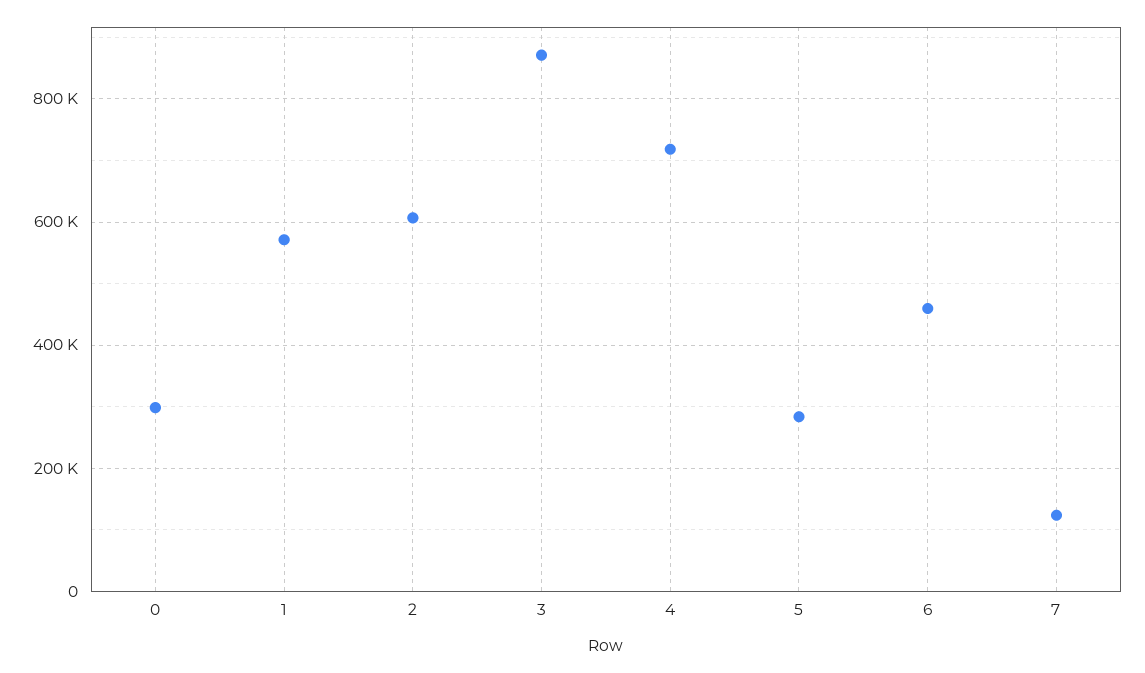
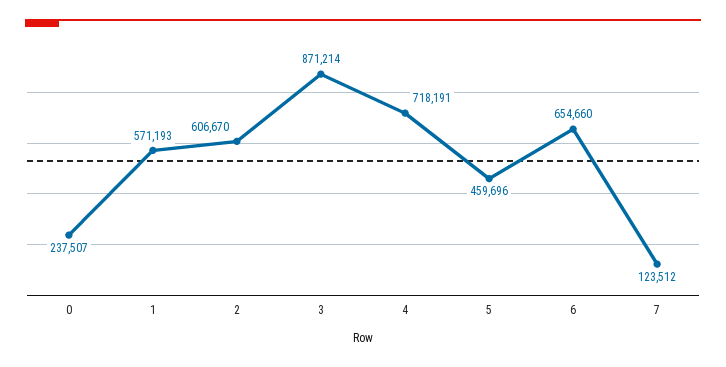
  {
-   "0": 300000,
+   "0": 237507,
    "1": 571193,
    "2": 606670,
    "3": 871214,
    "4": 718191,
-   "5": 280000,
+   "5": 459696,
-   "6": 460000,
+   "6": 654660,
    "7": 123512
  }

